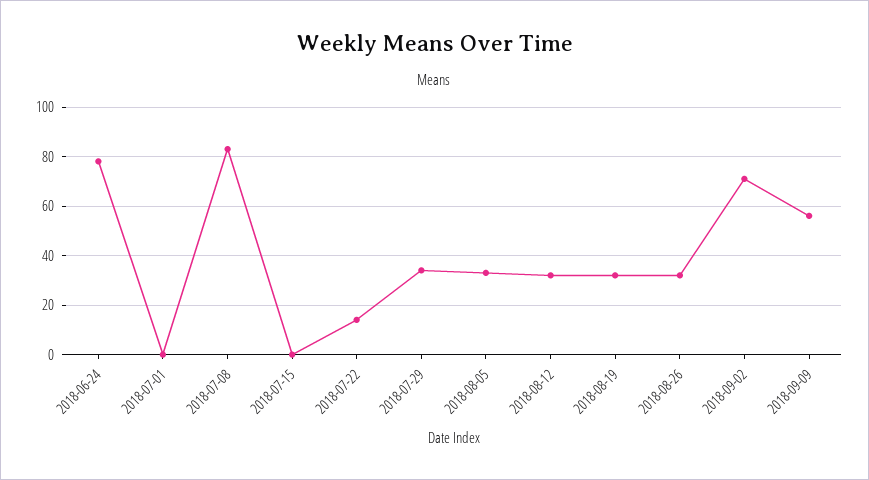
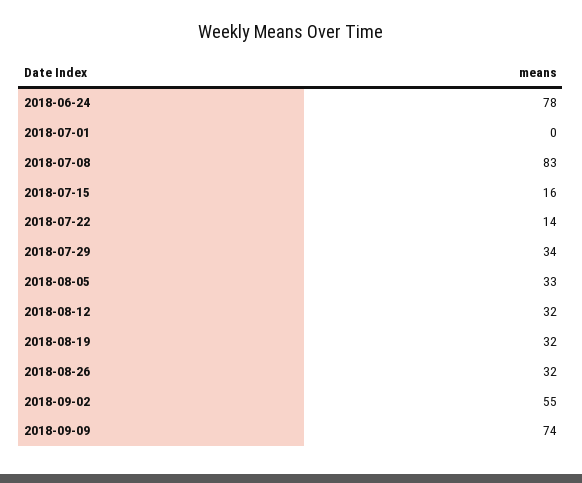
  {
    "2018-06-24": 78,
    "2018-07-01": 0,
    "2018-07-08": 83,
-   "2018-07-15": 0,
+   "2018-07-15": 16,
    "2018-07-22": 14,
    "2018-07-29": 34,
    "2018-08-05": 33,
    "2018-08-12": 32,
    "2018-08-19": 32,
    "2018-08-26": 32,
-   "2018-09-02": 70,
+   "2018-09-02": 55,
-   "2018-09-09": 55
+   "2018-09-09": 74
  }

